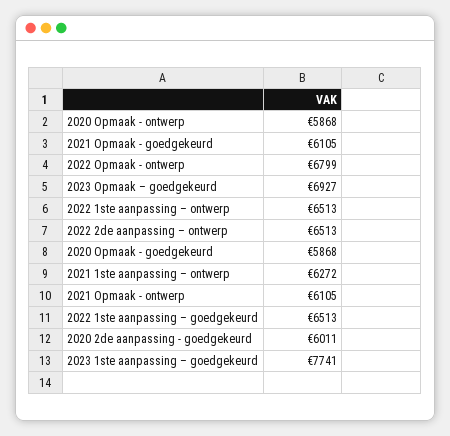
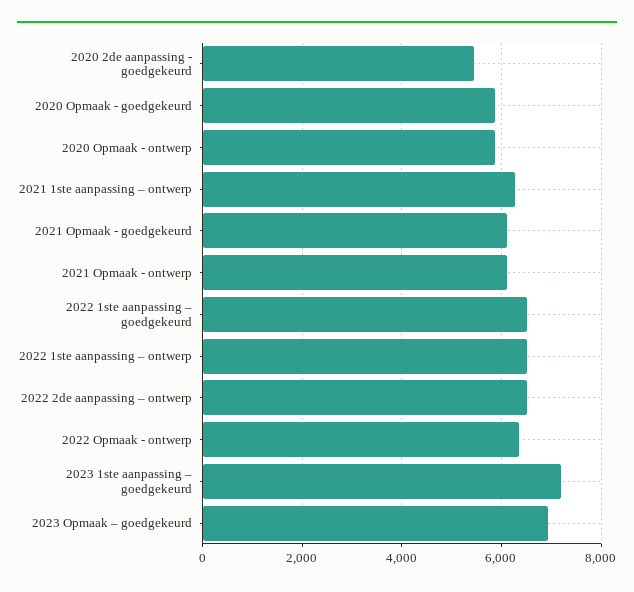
  {
    "2020 Opmaak - ontwerp": 5868,
    "2021 Opmaak - goedgekeurd": 6105,
-   "2022 Opmaak - ontwerp": 6799,
+   "2022 Opmaak - ontwerp": 6400,
    "2023 Opmaak – goedgekeurd": 6927,
    "2022 1ste aanpassing – ontwerp": 6513,
    "2022 2de aanpassing – ontwerp": 6513,
    "2020 Opmaak - goedgekeurd": 5868,
    "2021 1ste aanpassing – ontwerp": 6272,
    "2021 Opmaak - ontwerp": 6105,
    "2022 1ste aanpassing – goedgekeurd": 6513,
-   "2020 2de aanpassing - goedgekeurd": 6011,
+   "2020 2de aanpassing - goedgekeurd": 5400,
-   "2023 1ste aanpassing – goedgekeurd": 7741
+   "2023 1ste aanpassing – goedgekeurd": 7200
  }

